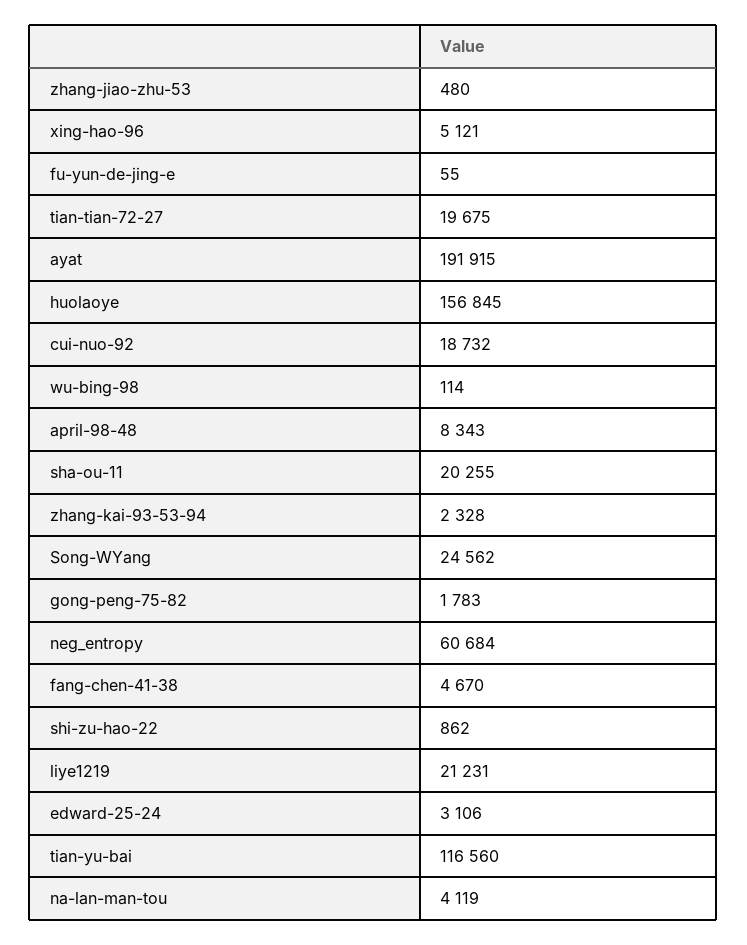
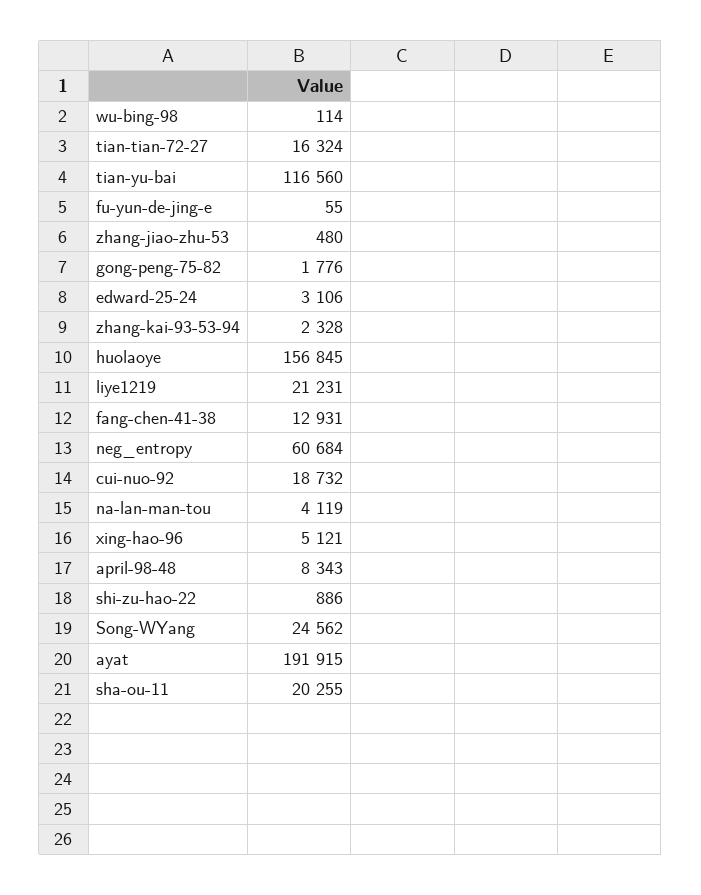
  {
    "zhang-jiao-zhu-53": 480,
    "xing-hao-96": 5121,
    "fu-yun-de-jing-e": 55,
-   "tian-tian-72-27": 19675,
+   "tian-tian-72-27": 16324,
    "ayat": 191915,
    "huolaoye": 156845,
    "cui-nuo-92": 18732,
    "wu-bing-98": 114,
    "april-98-48": 8343,
    "sha-ou-11": 20255,
    "zhang-kai-93-53-94": 2328,
    "Song-WYang": 24562,
-   "gong-peng-75-82": 1783,
+   "gong-peng-75-82": 1776,
    "neg_entropy": 60684,
-   "fang-chen-41-38": 4670,
+   "fang-chen-41-38": 12931,
-   "shi-zu-hao-22": 862,
+   "shi-zu-hao-22": 886,
    "liye1219": 21231,
    "edward-25-24": 3106,
    "tian-yu-bai": 116560,
    "na-lan-man-tou": 4119
  }

